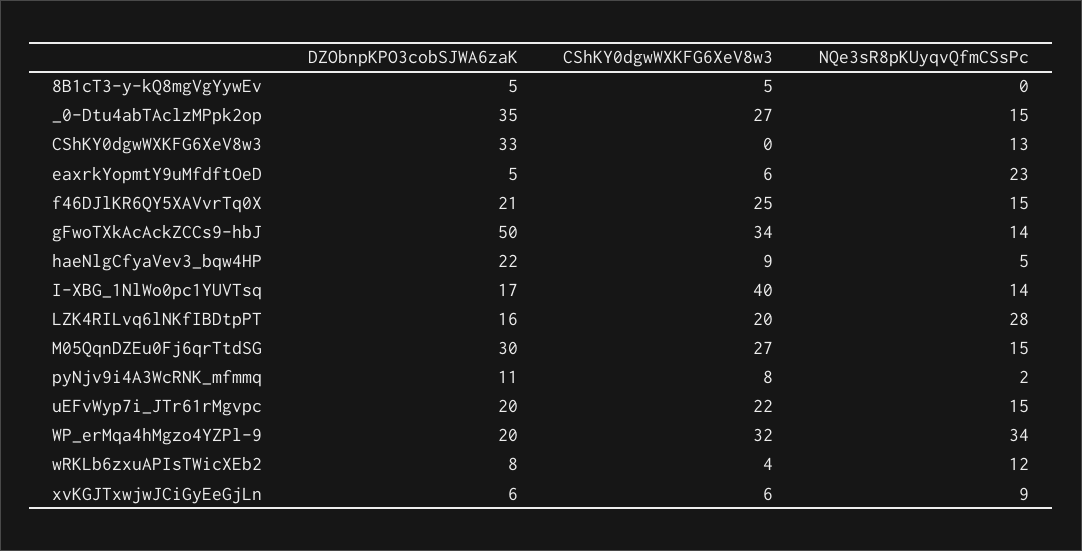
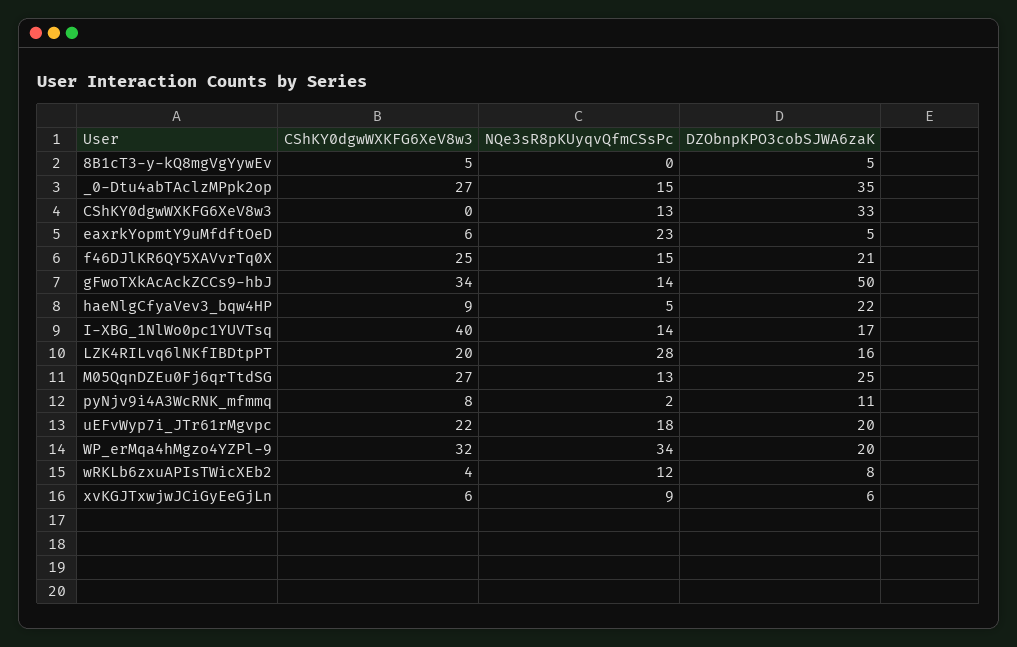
  {
    "DZObnpKPO3cobSJWA6zaK": {
      "8B1cT3-y-kQ8mgVgYywEv": 5,
      "_0-Dtu4abTAclzMPpk2op": 35,
      "CShKY0dgwWXKFG6XeV8w3": 33,
      "eaxrkYopmtY9uMfdftOeD": 5,
      "f46DJlKR6QY5XAVvrTq0X": 21,
      "gFwoTXkAcAckZCCs9-hbJ": 50,
      "haeNlgCfyaVev3_bqw4HP": 22,
      "I-XBG_1NlWo0pc1YUVTsq": 17,
      "LZK4RILvq6lNKfIBDtpPT": 16,
-     "M05QqnDZEu0Fj6qrTtdSG": 30,
+     "M05QqnDZEu0Fj6qrTtdSG": 25,
      "pyNjv9i4A3WcRNK_mfmmq": 11,
      "uEFvWyp7i_JTr61rMgvpc": 20,
      "WP_erMqa4hMgzo4YZPl-9": 20,
      "wRKLb6zxuAPIsTWicXEb2": 8,
      "xvKGJTxwjwJCiGyEeGjLn": 6
    },
    "CShKY0dgwWXKFG6XeV8w3": {
      "8B1cT3-y-kQ8mgVgYywEv": 5,
      "_0-Dtu4abTAclzMPpk2op": 27,
      "CShKY0dgwWXKFG6XeV8w3": 0,
      "eaxrkYopmtY9uMfdftOeD": 6,
      "f46DJlKR6QY5XAVvrTq0X": 25,
      "gFwoTXkAcAckZCCs9-hbJ": 34,
      "haeNlgCfyaVev3_bqw4HP": 9,
      "I-XBG_1NlWo0pc1YUVTsq": 40,
      "LZK4RILvq6lNKfIBDtpPT": 20,
      "M05QqnDZEu0Fj6qrTtdSG": 27,
      "pyNjv9i4A3WcRNK_mfmmq": 8,
      "uEFvWyp7i_JTr61rMgvpc": 22,
      "WP_erMqa4hMgzo4YZPl-9": 32,
      "wRKLb6zxuAPIsTWicXEb2": 4,
      "xvKGJTxwjwJCiGyEeGjLn": 6
    },
    "NQe3sR8pKUyqvQfmCSsPc": {
      "8B1cT3-y-kQ8mgVgYywEv": 0,
      "_0-Dtu4abTAclzMPpk2op": 15,
      "CShKY0dgwWXKFG6XeV8w3": 13,
      "eaxrkYopmtY9uMfdftOeD": 23,
      "f46DJlKR6QY5XAVvrTq0X": 15,
      "gFwoTXkAcAckZCCs9-hbJ": 14,
      "haeNlgCfyaVev3_bqw4HP": 5,
      "I-XBG_1NlWo0pc1YUVTsq": 14,
      "LZK4RILvq6lNKfIBDtpPT": 28,
-     "M05QqnDZEu0Fj6qrTtdSG": 15,
+     "M05QqnDZEu0Fj6qrTtdSG": 13,
      "pyNjv9i4A3WcRNK_mfmmq": 2,
-     "uEFvWyp7i_JTr61rMgvpc": 15,
+     "uEFvWyp7i_JTr61rMgvpc": 18,
      "WP_erMqa4hMgzo4YZPl-9": 34,
      "wRKLb6zxuAPIsTWicXEb2": 12,
      "xvKGJTxwjwJCiGyEeGjLn": 9
    }
  }

